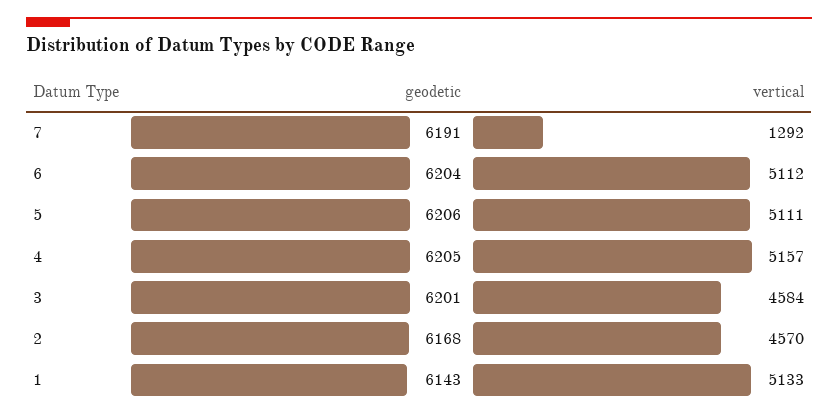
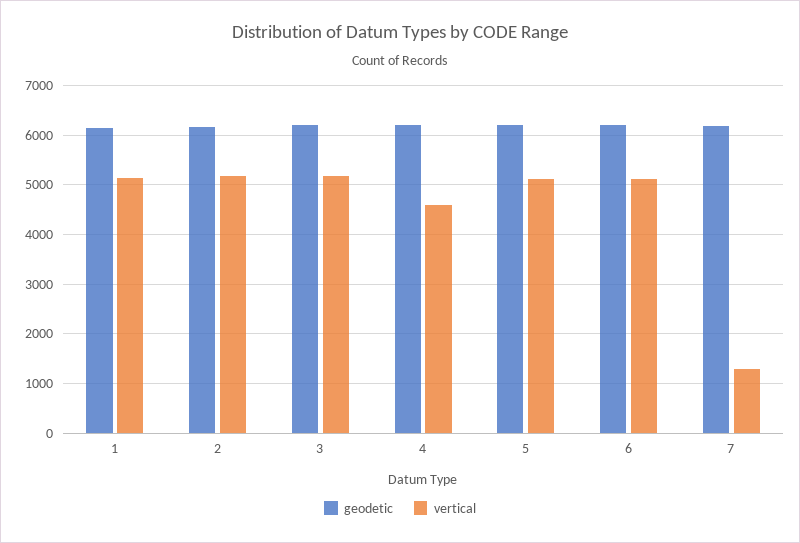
  {
    "geodetic": {
      "7": 6191,
      "6": 6204,
      "5": 6206,
      "4": 6205,
      "3": 6201,
      "2": 6168,
      "1": 6143
    },
    "vertical": {
      "7": 1292,
      "6": 5112,
      "5": 5111,
-     "4": 5157,
+     "4": 4600,
-     "3": 4584,
+     "3": 5200,
-     "2": 4570,
+     "2": 5200,
      "1": 5133
    }
  }

